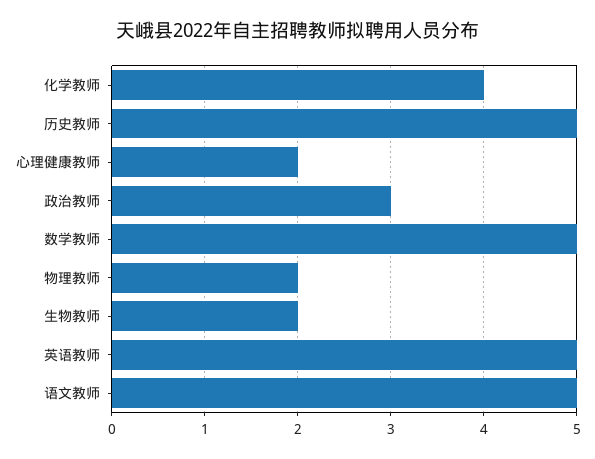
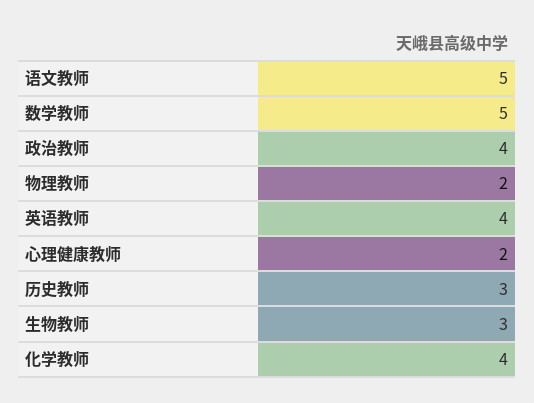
  {
    "化学教师": 4,
-   "历史教师": 5,
+   "历史教师": 3,
    "心理健康教师": 2,
-   "政治教师": 3,
+   "政治教师": 4,
    "数学教师": 5,
    "物理教师": 2,
-   "生物教师": 2,
+   "生物教师": 3,
-   "英语教师": 5,
+   "英语教师": 4,
    "语文教师": 5
  }

